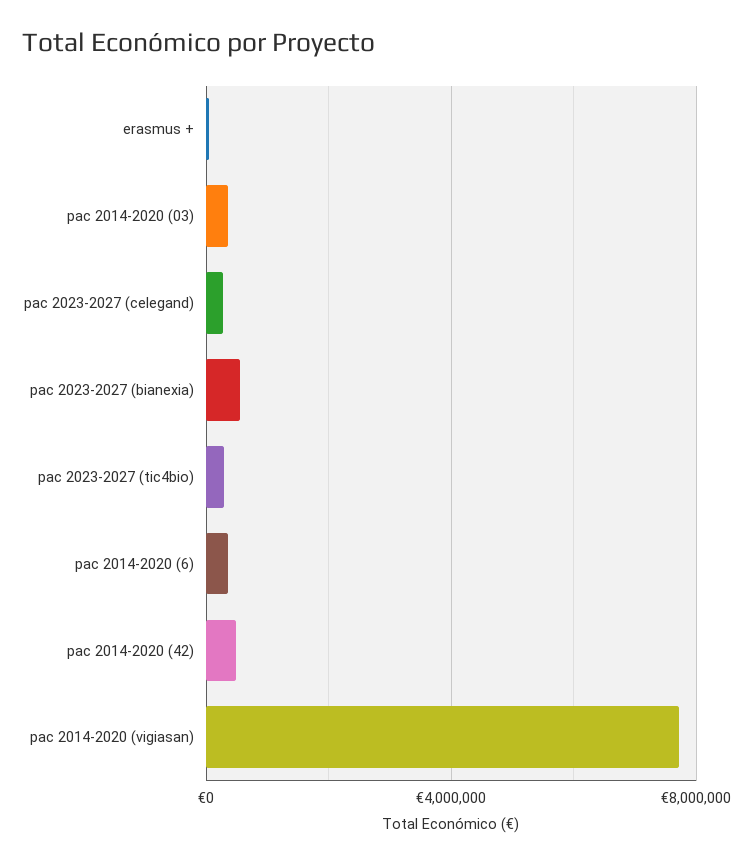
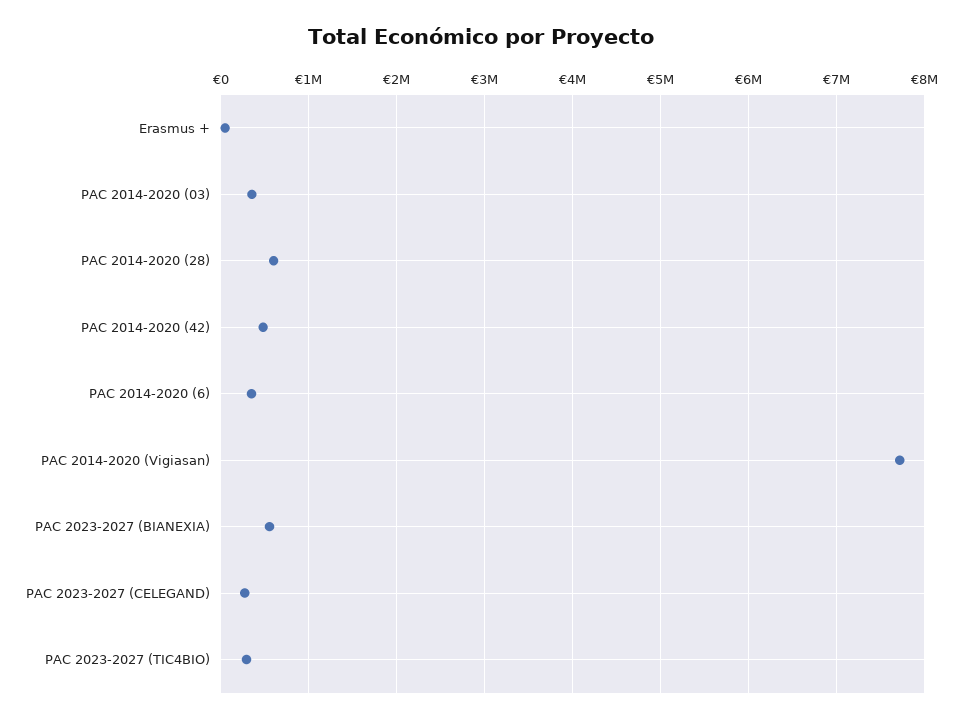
  {
    "erasmus +": 0,
    "pac 2014-2020 (03)": 400000,
    "pac 2023-2027 (celegand)": 300000,
    "pac 2023-2027 (bianexia)": 600000,
    "pac 2023-2027 (tic4bio)": 300000,
    "pac 2014-2020 (6)": 300000,
    "pac 2014-2020 (42)": 500000,
-   "pac 2014-2020 (vigiasan)": 7700000
+   "pac 2014-2020 (vigiasan)": 7700000,
+   "PAC 2014-2020 (28)": 600000
  }

